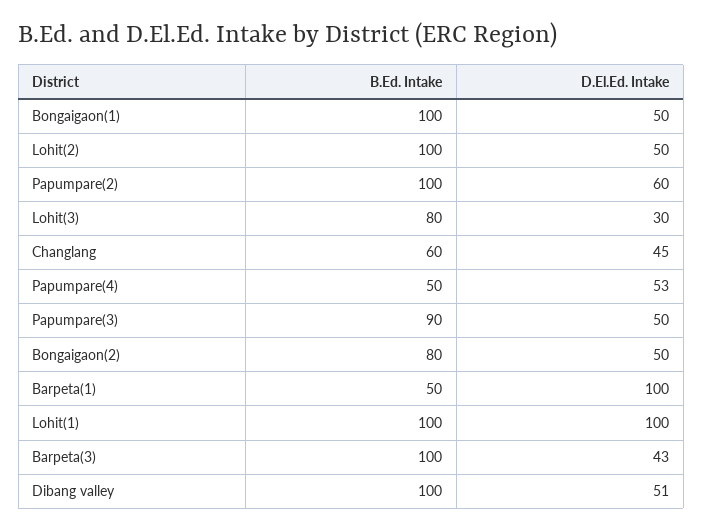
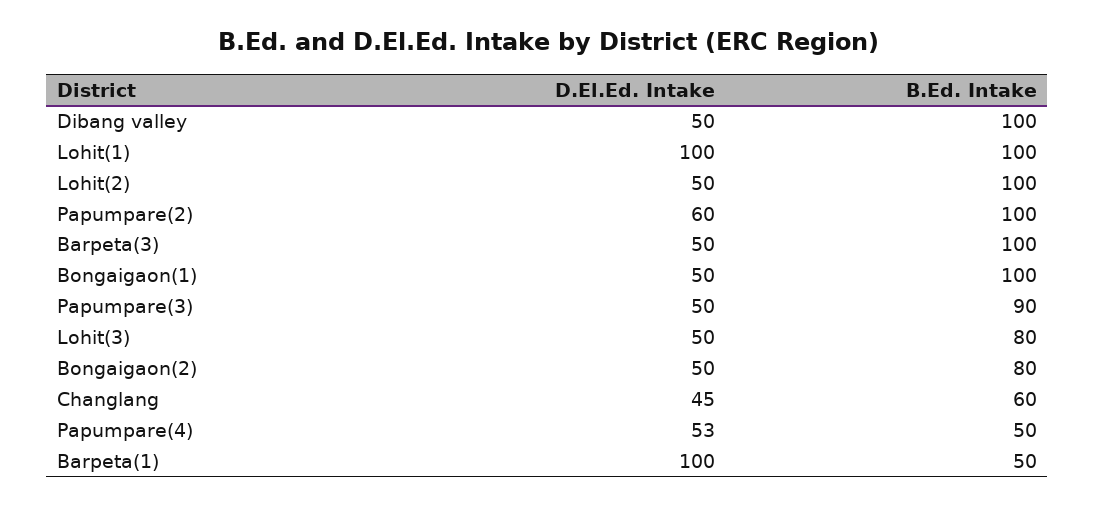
  {
    "B.Ed. Intake": {
      "Bongaigaon(1)": 100,
      "Lohit(2)": 100,
      "Papumpare(2)": 100,
      "Lohit(3)": 80,
      "Changlang": 60,
      "Papumpare(4)": 50,
      "Papumpare(3)": 90,
      "Bongaigaon(2)": 80,
      "Barpeta(1)": 50,
      "Lohit(1)": 100,
      "Barpeta(3)": 100,
      "Dibang valley": 100
    },
    "D.El.Ed. Intake": {
      "Bongaigaon(1)": 50,
      "Lohit(2)": 50,
      "Papumpare(2)": 60,
-     "Lohit(3)": 30,
+     "Lohit(3)": 50,
      "Changlang": 45,
      "Papumpare(4)": 53,
      "Papumpare(3)": 50,
      "Bongaigaon(2)": 50,
      "Barpeta(1)": 100,
      "Lohit(1)": 100,
-     "Barpeta(3)": 43,
+     "Barpeta(3)": 50,
-     "Dibang valley": 51
+     "Dibang valley": 50
    }
  }

